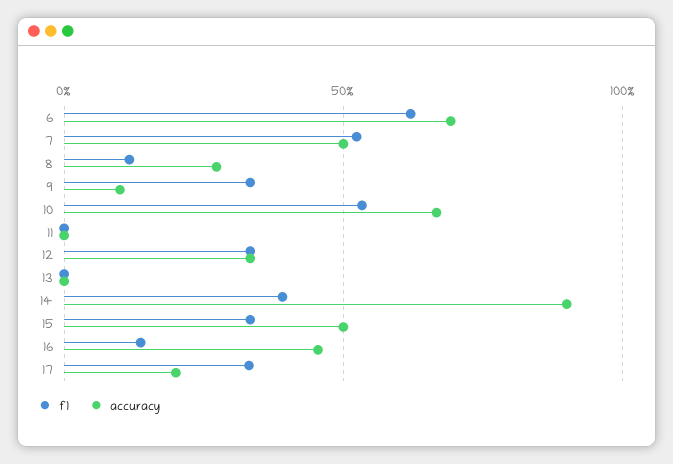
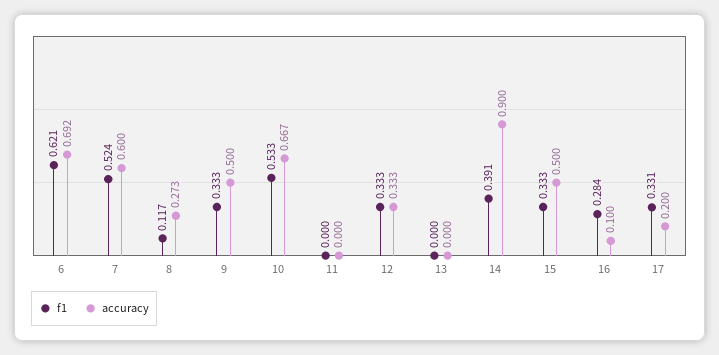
  {
    "f1": {
      "6": 0.621,
      "7": 0.524,
      "8": 0.117,
      "9": 0.333,
      "10": 0.533,
      "11": 0,
      "12": 0.333,
      "13": 0,
      "14": 0.391,
      "15": 0.333,
-     "16": 0.15,
+     "16": 0.284,
      "17": 0.331
    },
    "accuracy": {
      "6": 0.692,
-     "7": 0.5,
+     "7": 0.6,
      "8": 0.273,
-     "9": 0.1,
+     "9": 0.5,
      "10": 0.667,
      "11": 0,
      "12": 0.333,
      "13": 0,
      "14": 0.9,
      "15": 0.5,
-     "16": 0.45,
+     "16": 0.1,
      "17": 0.2
    }
  }

